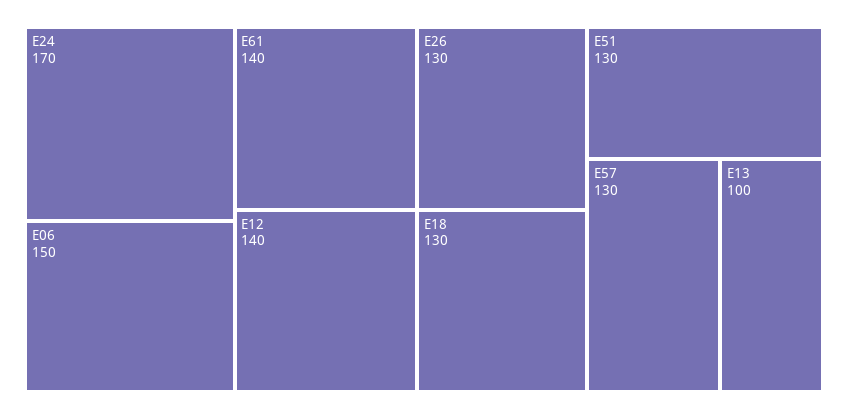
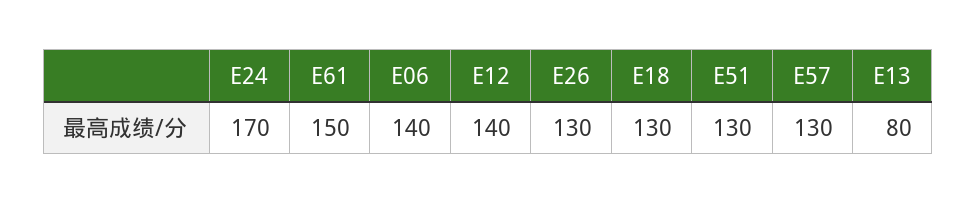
  {
    "E24": 170,
-   "E06": 150,
+   "E06": 140,
-   "E61": 140,
+   "E61": 150,
    "E12": 140,
    "E26": 130,
    "E18": 130,
    "E51": 130,
    "E57": 130,
-   "E13": 100
+   "E13": 80
  }

